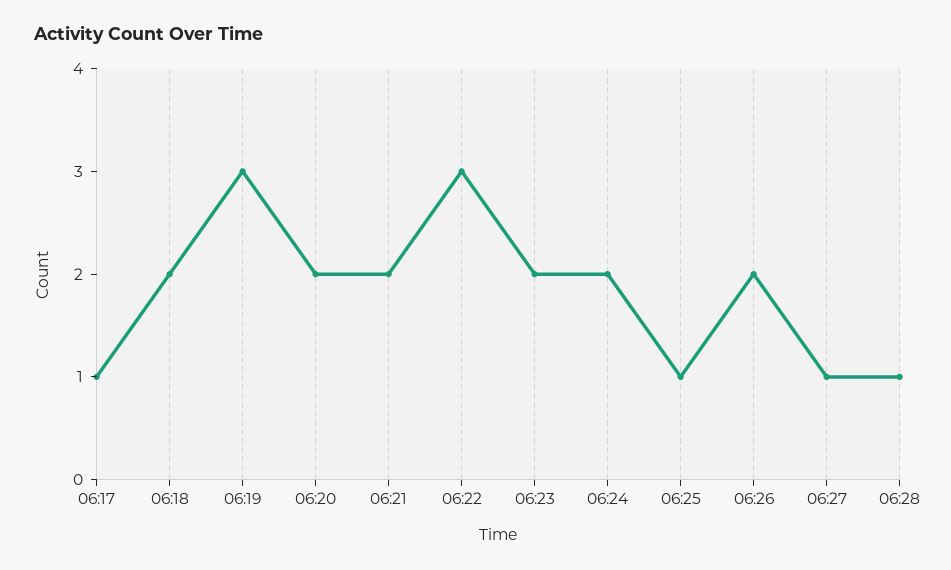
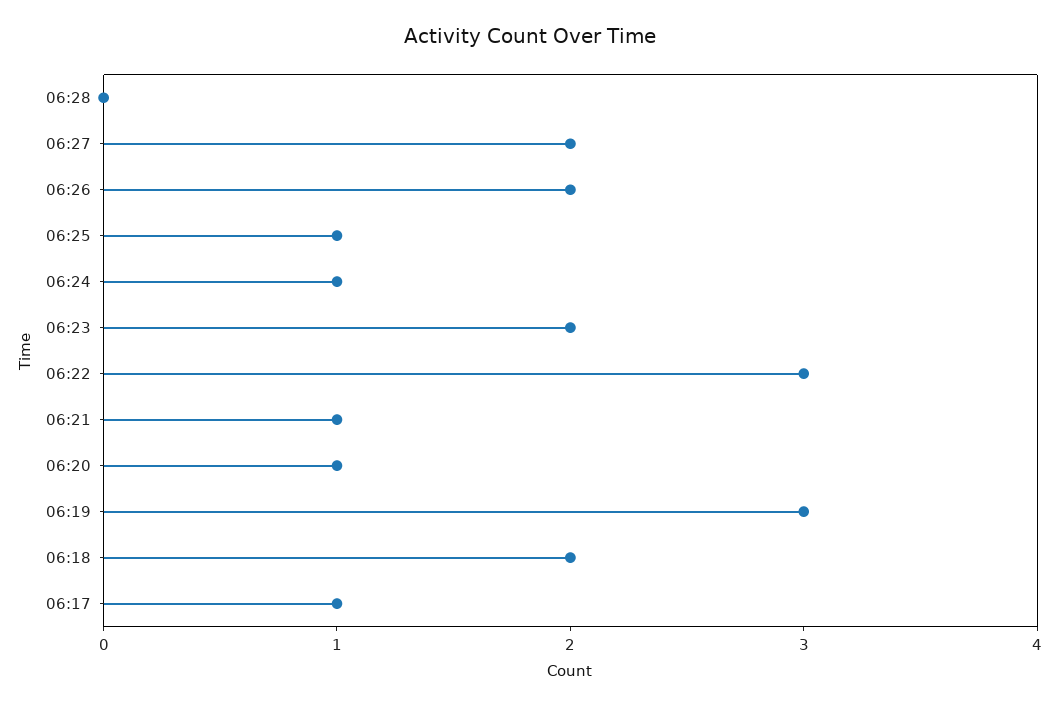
  {
    "06:17": 1,
    "06:18": 2,
    "06:19": 3,
-   "06:20": 2,
+   "06:20": 1,
-   "06:21": 2,
+   "06:21": 1,
    "06:22": 3,
    "06:23": 2,
-   "06:24": 2,
+   "06:24": 1,
    "06:25": 1,
    "06:26": 2,
-   "06:27": 1,
+   "06:27": 2,
-   "06:28": 1
+   "06:28": 0
  }

